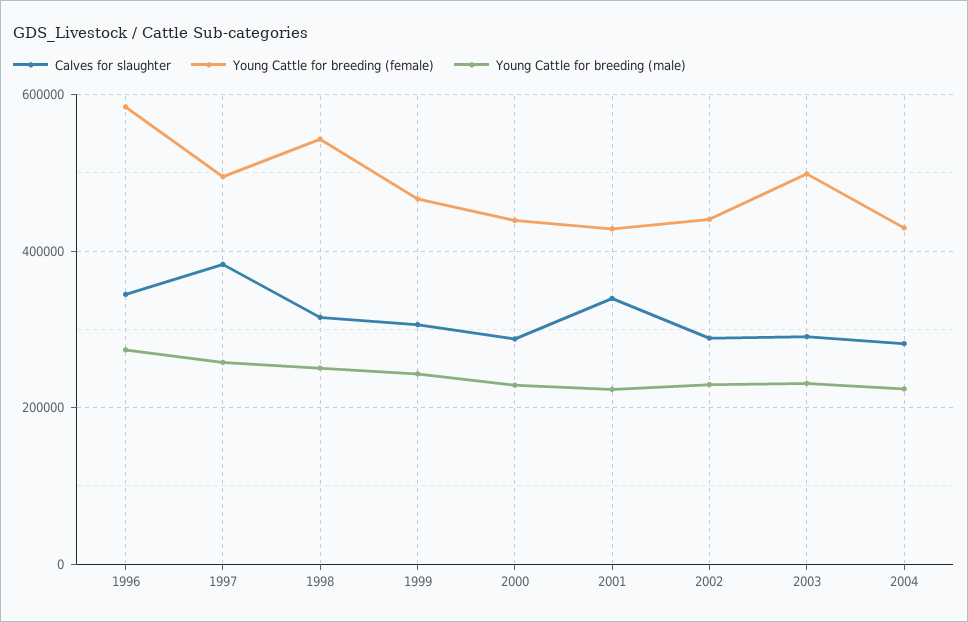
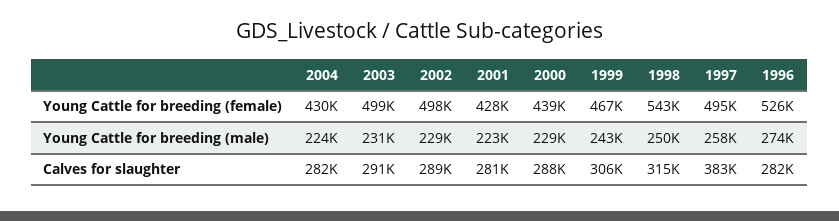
  {
    "Calves for slaughter": {
-     "1996": 340000,
+     "1996": 282000,
      "1997": 383000,
      "1998": 315000,
      "1999": 306000,
      "2000": 288000,
-     "2001": 340000,
+     "2001": 281000,
      "2002": 289000,
      "2003": 291000,
      "2004": 282000
    },
    "Young Cattle for breeding (female)": {
-     "1996": 580000,
+     "1996": 526000,
      "1997": 495000,
      "1998": 543000,
      "1999": 467000,
      "2000": 439000,
      "2001": 428000,
-     "2002": 440000,
+     "2002": 498000,
      "2003": 499000,
      "2004": 430000
    },
    "Young Cattle for breeding (male)": {
      "1996": 274000,
      "1997": 258000,
      "1998": 250000,
      "1999": 243000,
      "2000": 229000,
      "2001": 223000,
      "2002": 229000,
      "2003": 231000,
      "2004": 224000
    }
  }

